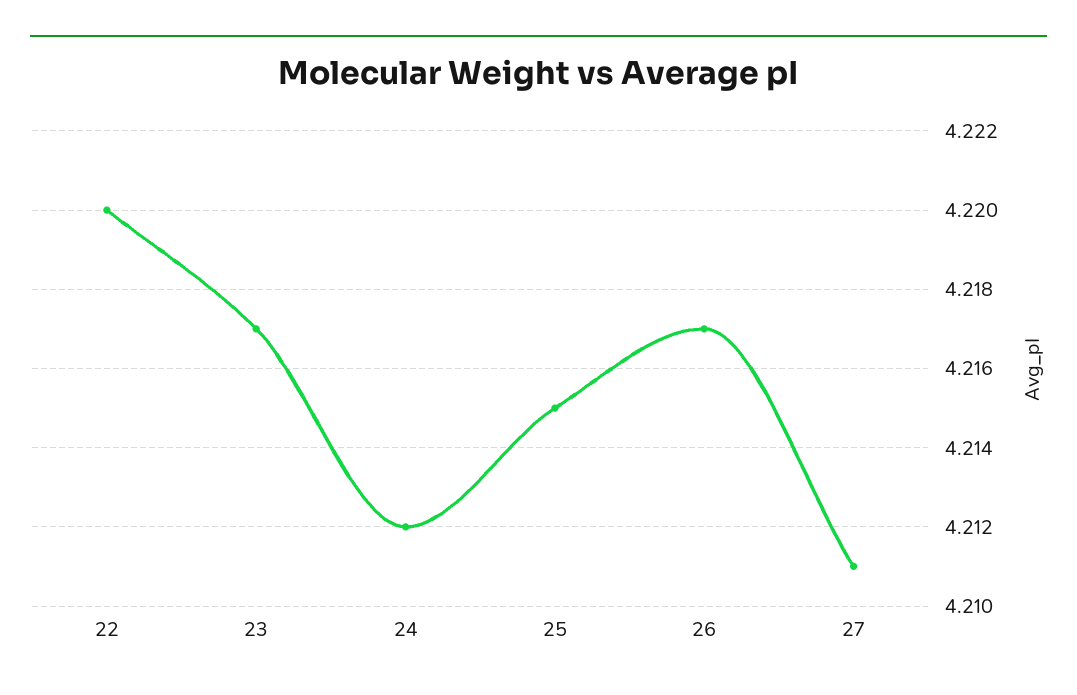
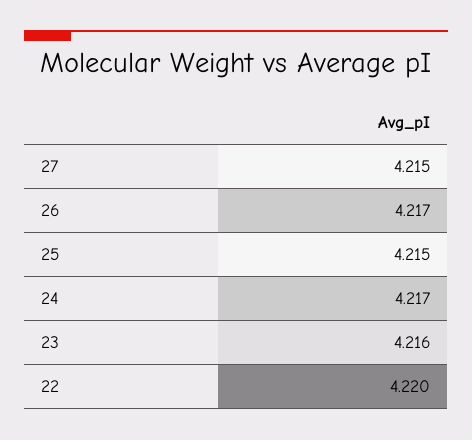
  {
    "22": 4.22,
-   "23": 4.217,
+   "23": 4.216,
-   "24": 4.212,
+   "24": 4.217,
    "25": 4.215,
    "26": 4.217,
-   "27": 4.211
+   "27": 4.215
  }

